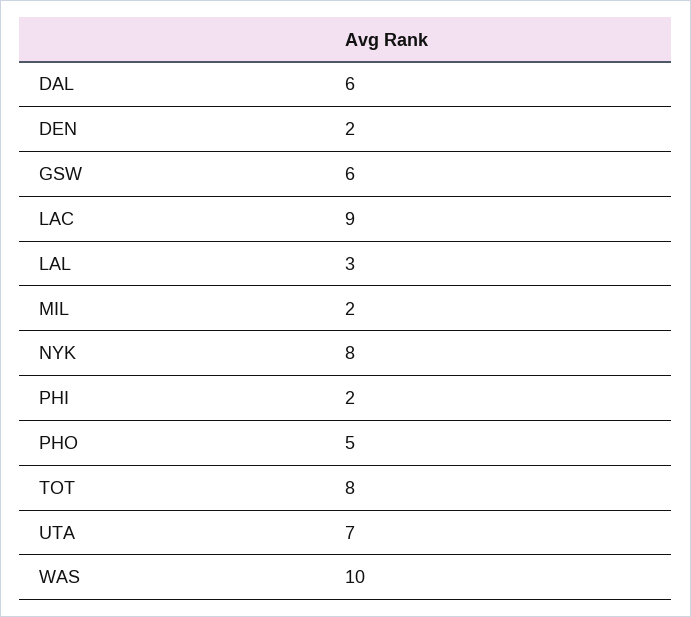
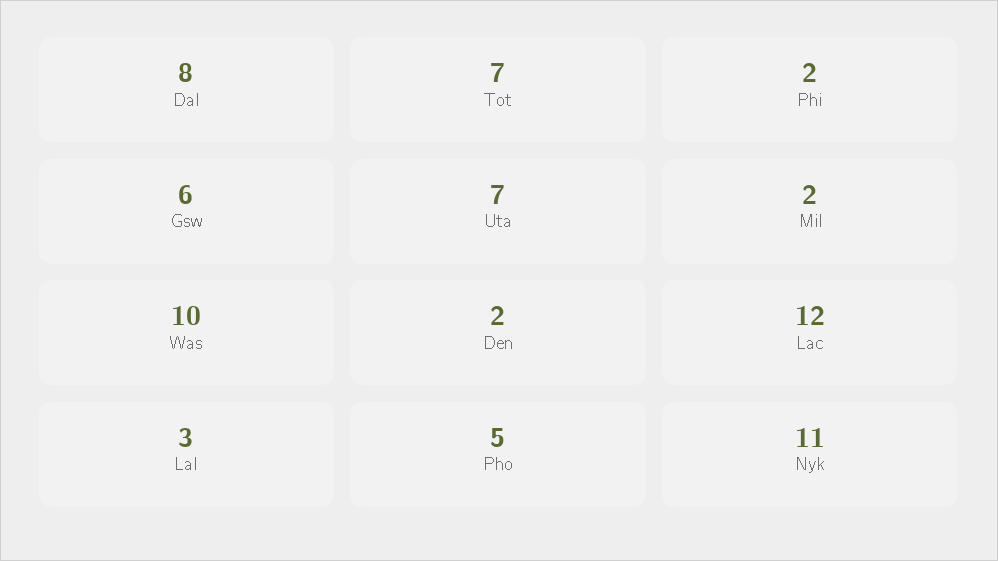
  {
-   "DAL": 6,
+   "DAL": 8,
    "DEN": 2,
    "GSW": 6,
-   "LAC": 9,
+   "LAC": 12,
    "LAL": 3,
    "MIL": 2,
-   "NYK": 8,
+   "NYK": 11,
    "PHI": 2,
    "PHO": 5,
-   "TOT": 8,
+   "TOT": 7,
    "UTA": 7,
    "WAS": 10
  }

